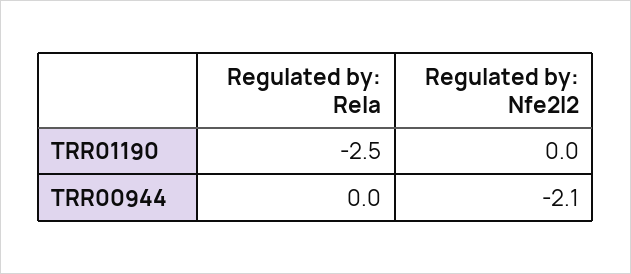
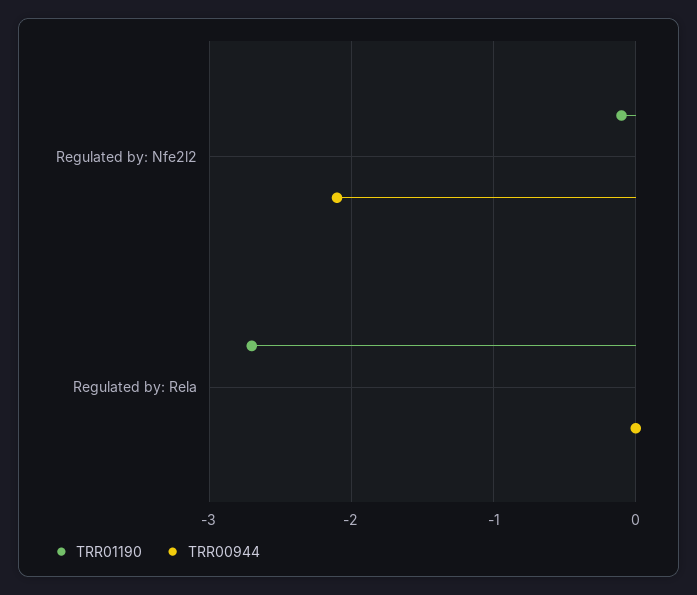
  {
    "TRR01190": {
-     "Regulated by: Rela": -2.5,
+     "Regulated by: Rela": -2.7,
-     "Regulated by: Nfe2l2": 0
+     "Regulated by: Nfe2l2": -0.1
    },
    "TRR00944": {
      "Regulated by: Rela": 0,
      "Regulated by: Nfe2l2": -2.1
    }
  }

